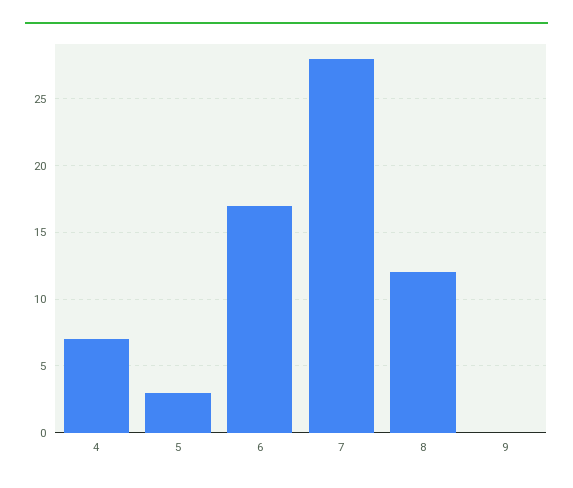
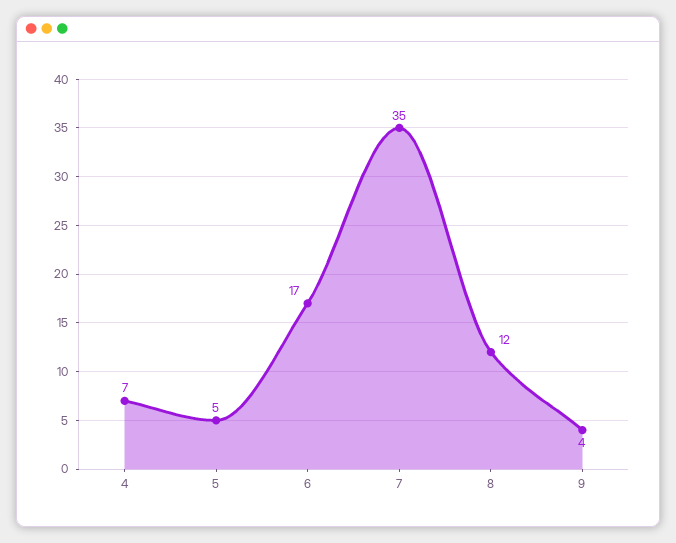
  {
    "4": 7,
-   "5": 3,
+   "5": 5,
    "6": 17,
-   "7": 28,
+   "7": 35,
    "8": 12,
-   "9": 0
+   "9": 4
  }

